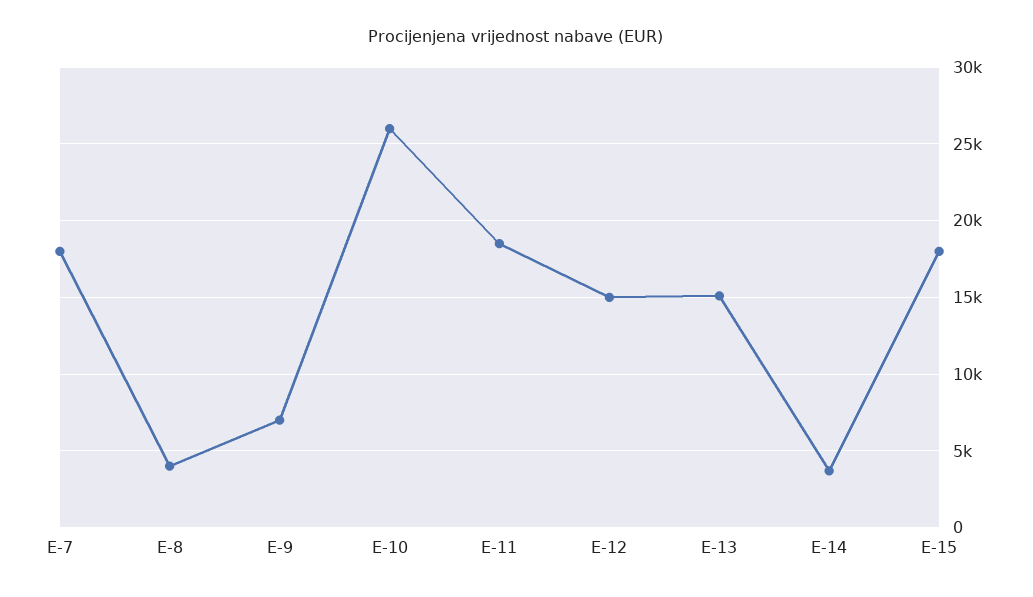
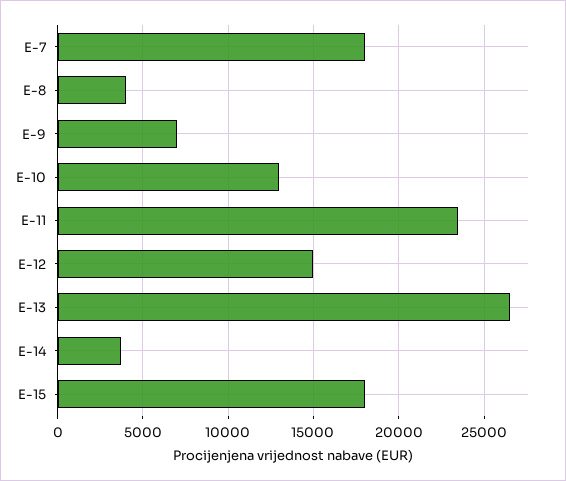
  {
    "E-7": 18000,
    "E-8": 4000,
    "E-9": 7000,
-   "E-10": 26000,
+   "E-10": 13000,
-   "E-11": 18500,
+   "E-11": 23500,
    "E-12": 15000,
-   "E-13": 15000,
+   "E-13": 26500,
    "E-14": 3500,
    "E-15": 18000
  }

